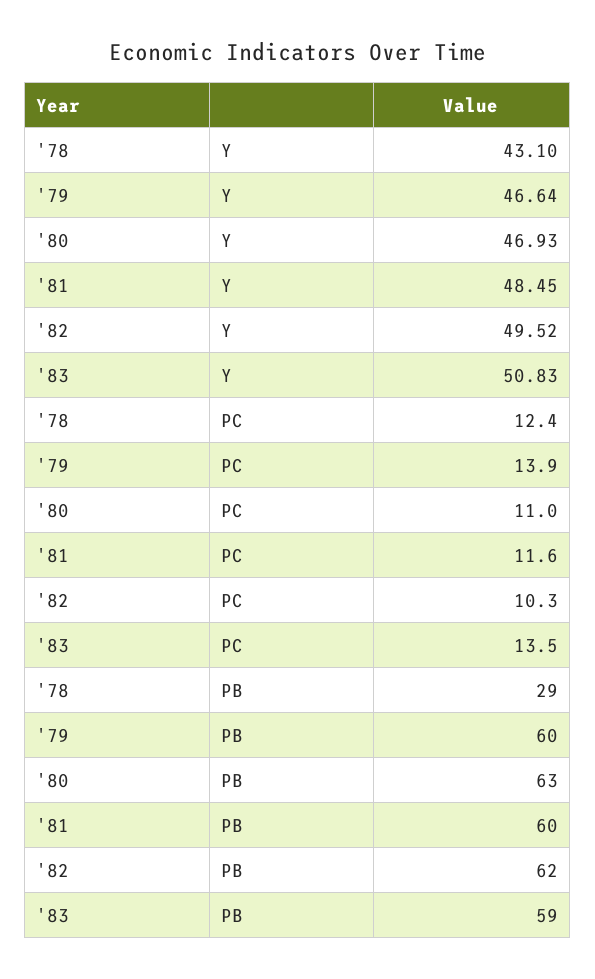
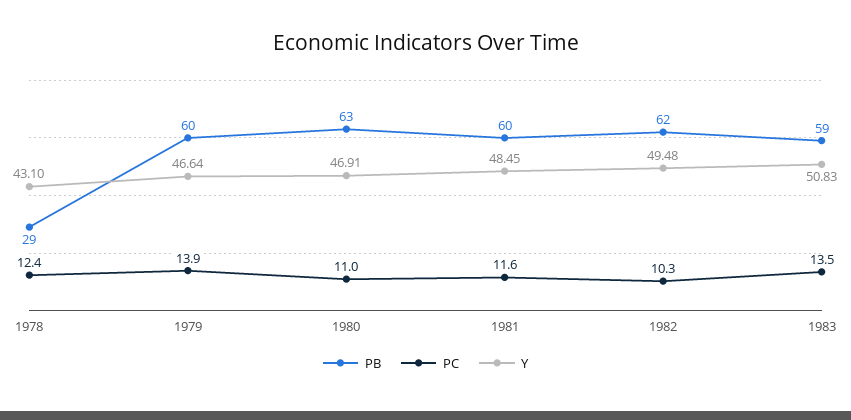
  {
    "Y": {
      "'78": 43.1,
      "'79": 46.64,
-     "'80": 46.93,
+     "'80": 46.91,
      "'81": 48.45,
-     "'82": 49.52,
+     "'82": 49.48,
      "'83": 50.83
    },
    "PC": {
      "'78": 12.4,
      "'79": 13.9,
      "'80": 11,
      "'81": 11.6,
      "'82": 10.3,
      "'83": 13.5
    },
    "PB": {
      "'78": 29,
      "'79": 60,
      "'80": 63,
      "'81": 60,
      "'82": 62,
      "'83": 59
    }
  }

